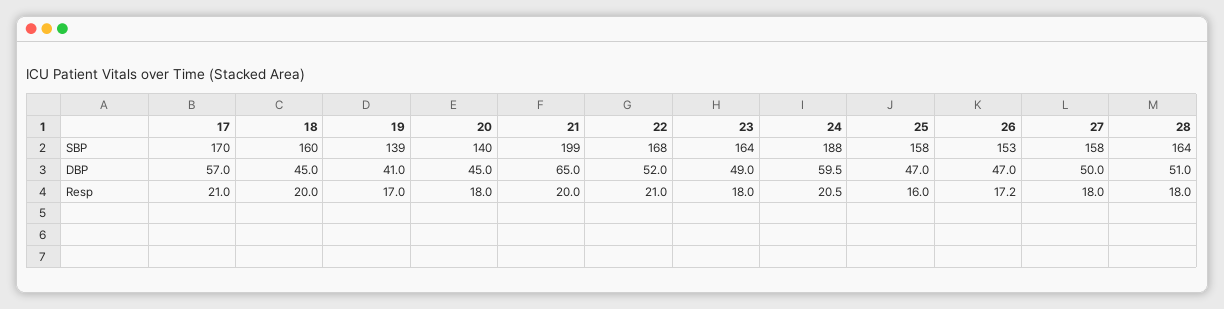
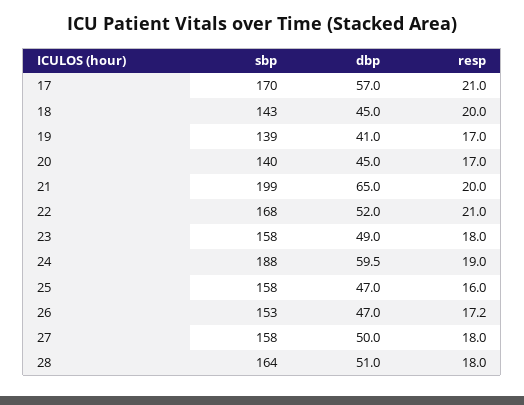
  {
    "17": {
      "SBP": 170,
      "DBP": 57,
      "Resp": 21
    },
    "18": {
-     "SBP": 160,
+     "SBP": 143,
      "DBP": 45,
      "Resp": 20
    },
    "19": {
      "SBP": 139,
      "DBP": 41,
      "Resp": 17
    },
    "20": {
      "SBP": 140,
      "DBP": 45,
-     "Resp": 18
+     "Resp": 17
    },
    "21": {
      "SBP": 199,
      "DBP": 65,
      "Resp": 20
    },
    "22": {
      "SBP": 168,
      "DBP": 52,
      "Resp": 21
    },
    "23": {
-     "SBP": 164,
+     "SBP": 158,
      "DBP": 49,
      "Resp": 18
    },
    "24": {
      "SBP": 188,
      "DBP": 59.5,
-     "Resp": 20.5
+     "Resp": 19
    },
    "25": {
      "SBP": 158,
      "DBP": 47,
      "Resp": 16
    },
    "26": {
      "SBP": 153,
      "DBP": 47,
      "Resp": 17.2
    },
    "27": {
      "SBP": 158,
      "DBP": 50,
      "Resp": 18
    },
    "28": {
      "SBP": 164,
      "DBP": 51,
      "Resp": 18
    }
  }

